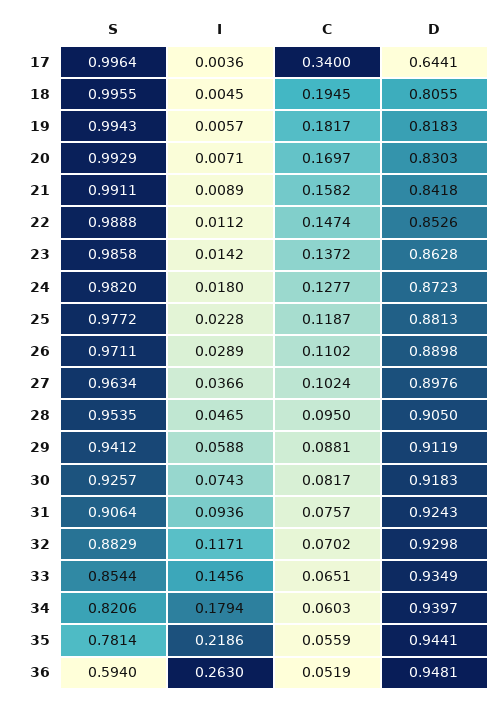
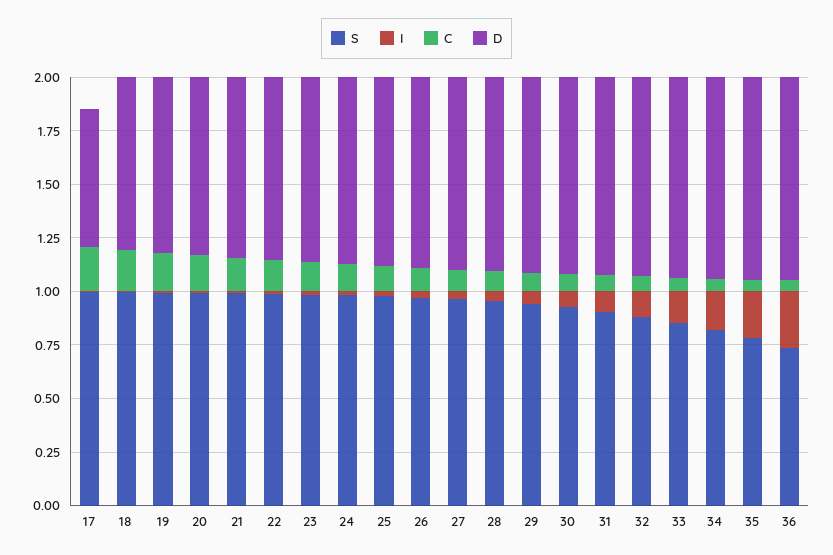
  {
    "S": {
      "17": 0.9964,
      "18": 0.9955,
      "19": 0.9943,
      "20": 0.9929,
      "21": 0.9911,
      "22": 0.9888,
      "23": 0.9858,
      "24": 0.982,
      "25": 0.9772,
      "26": 0.9711,
      "27": 0.9634,
      "28": 0.9535,
      "29": 0.9412,
      "30": 0.9257,
      "31": 0.9064,
      "32": 0.8829,
      "33": 0.8544,
      "34": 0.8206,
      "35": 0.7814,
-     "36": 0.594
+     "36": 0.75
    },
    "I": {
      "17": 0.0036,
      "18": 0.0045,
      "19": 0.0057,
      "20": 0.0071,
      "21": 0.0089,
      "22": 0.0112,
      "23": 0.0142,
      "24": 0.018,
      "25": 0.0228,
      "26": 0.0289,
      "27": 0.0366,
      "28": 0.0465,
      "29": 0.0588,
      "30": 0.0743,
      "31": 0.0936,
      "32": 0.1171,
      "33": 0.1456,
      "34": 0.1794,
      "35": 0.2186,
      "36": 0.263
    },
    "C": {
-     "17": 0.34,
+     "17": 0.2,
      "18": 0.1945,
      "19": 0.1817,
      "20": 0.1697,
      "21": 0.1582,
      "22": 0.1474,
      "23": 0.1372,
      "24": 0.1277,
      "25": 0.1187,
      "26": 0.1102,
      "27": 0.1024,
      "28": 0.095,
      "29": 0.0881,
      "30": 0.0817,
      "31": 0.0757,
      "32": 0.0702,
      "33": 0.0651,
      "34": 0.0603,
      "35": 0.0559,
      "36": 0.0519
    },
    "D": {
      "17": 0.6441,
      "18": 0.8055,
      "19": 0.8183,
      "20": 0.8303,
      "21": 0.8418,
      "22": 0.8526,
      "23": 0.8628,
      "24": 0.8723,
      "25": 0.8813,
      "26": 0.8898,
      "27": 0.8976,
      "28": 0.905,
      "29": 0.9119,
      "30": 0.9183,
      "31": 0.9243,
      "32": 0.9298,
      "33": 0.9349,
      "34": 0.9397,
      "35": 0.9441,
      "36": 0.9481
    }
  }

